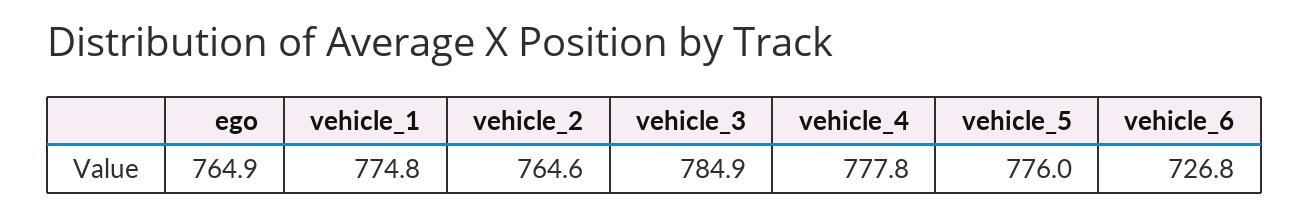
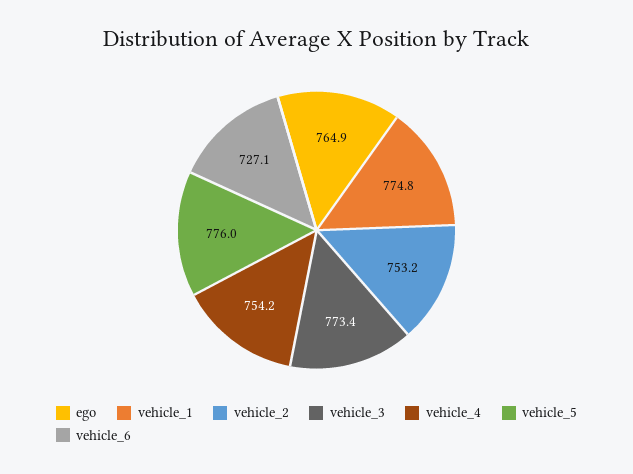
  {
    "ego": 764.9,
    "vehicle_1": 774.8,
-   "vehicle_2": 764.6,
+   "vehicle_2": 753.2,
-   "vehicle_3": 784.9,
+   "vehicle_3": 773.4,
-   "vehicle_4": 777.8,
+   "vehicle_4": 754.2,
    "vehicle_5": 776,
-   "vehicle_6": 726.8
+   "vehicle_6": 727.1
  }

